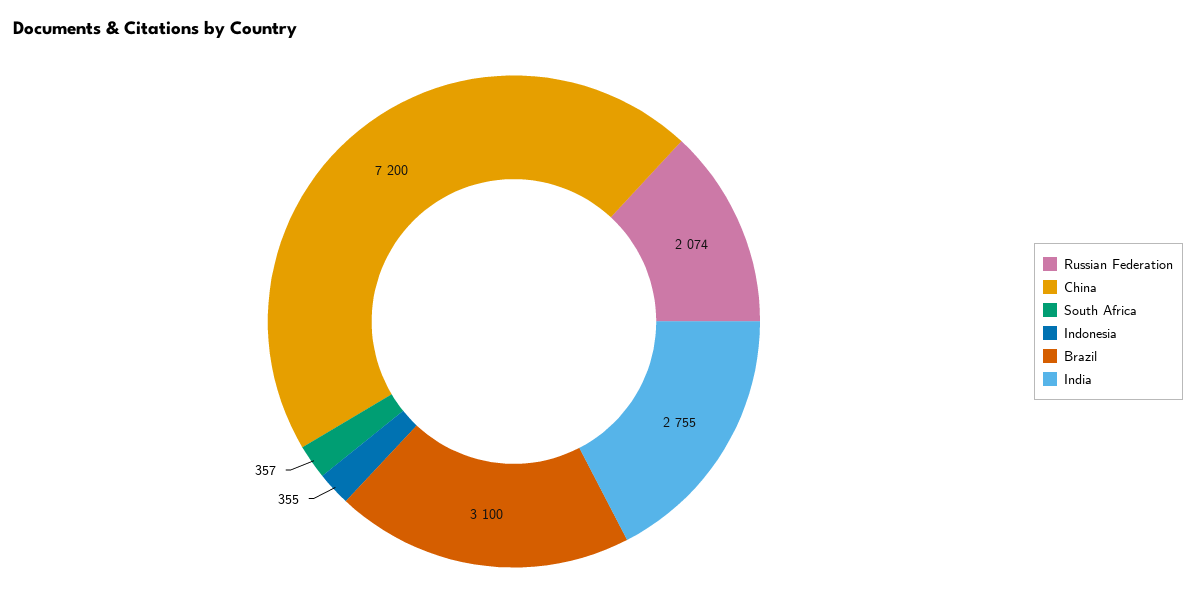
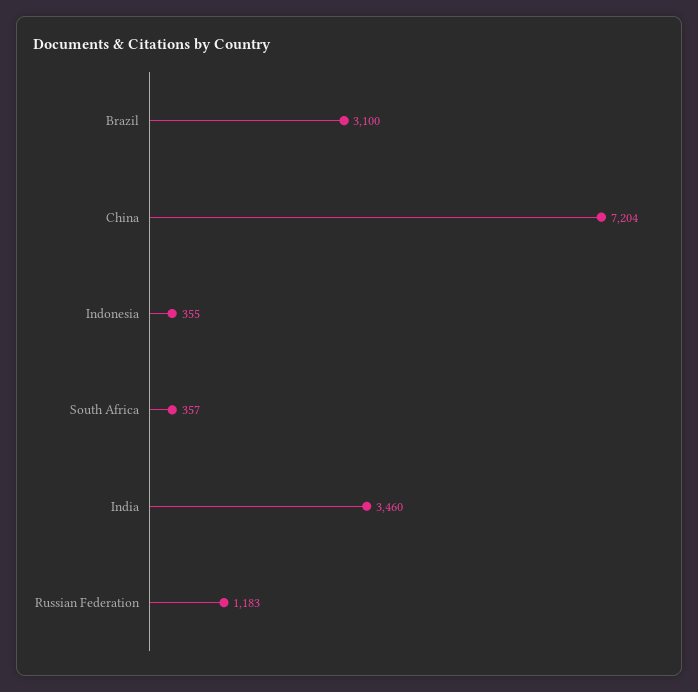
  {
-   "Russian Federation": 2074,
+   "Russian Federation": 1183,
-   "China": 7200,
+   "China": 7204,
    "South Africa": 357,
    "Indonesia": 355,
    "Brazil": 3100,
-   "India": 2755
+   "India": 3460
  }

